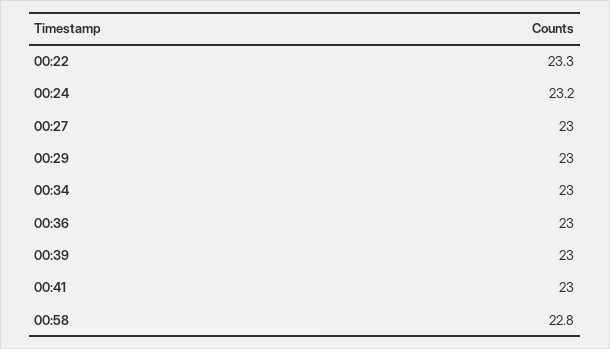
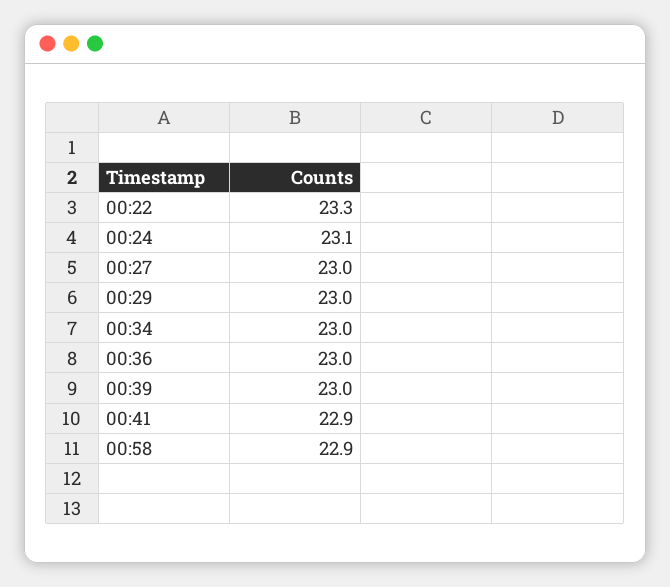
  {
    "00:22": 23.3,
-   "00:24": 23.2,
+   "00:24": 23.1,
    "00:27": 23,
    "00:29": 23,
    "00:34": 23,
    "00:36": 23,
    "00:39": 23,
-   "00:41": 23,
+   "00:41": 22.9,
-   "00:58": 22.8
+   "00:58": 22.9
  }

